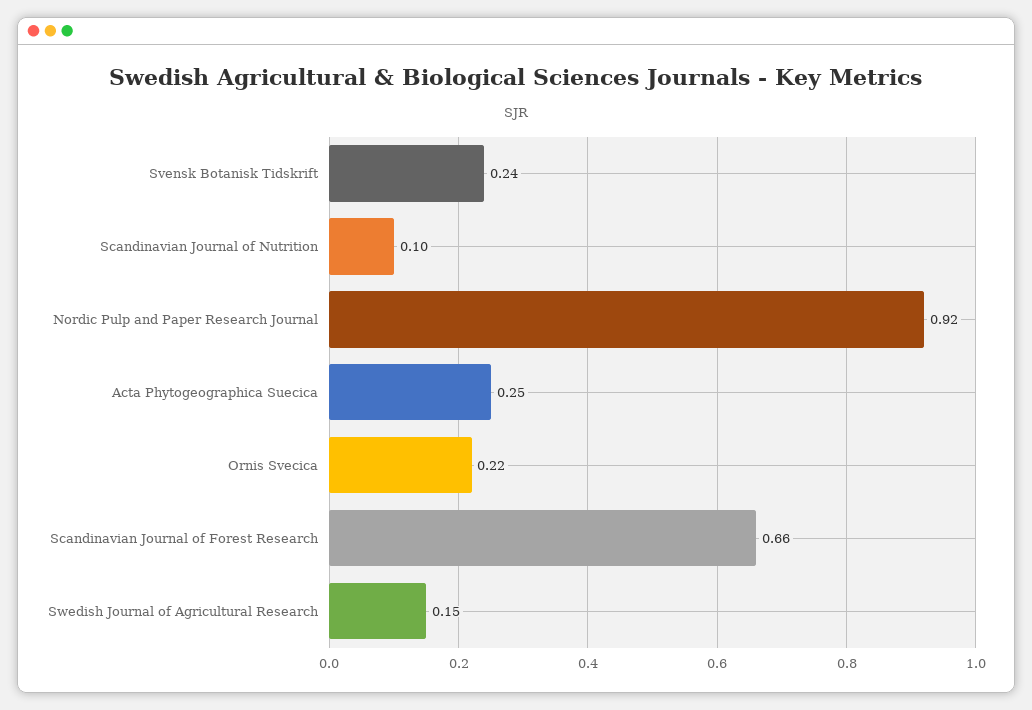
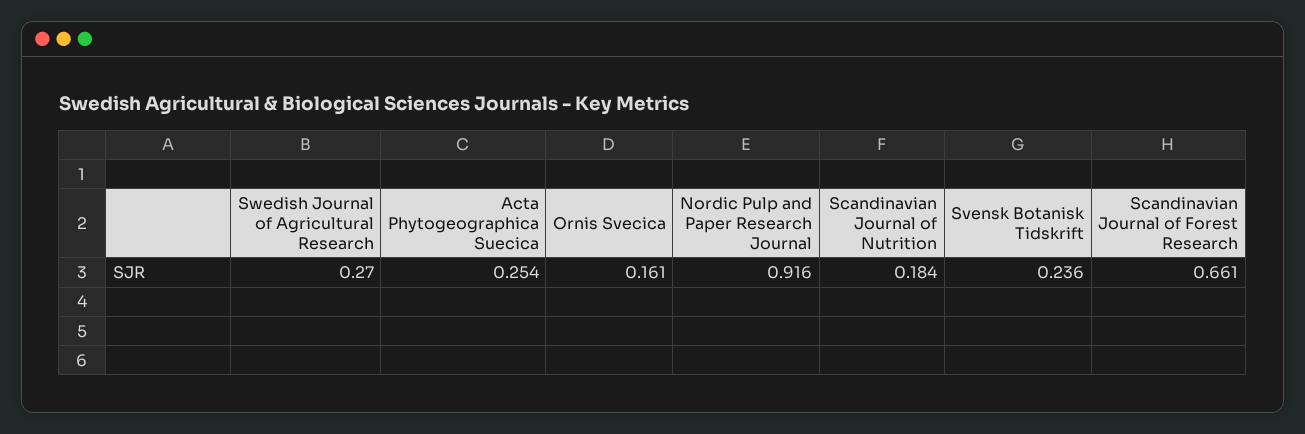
  {
    "Svensk Botanisk Tidskrift": 0.236,
-   "Scandinavian Journal of Nutrition": 0.1,
+   "Scandinavian Journal of Nutrition": 0.184,
    "Nordic Pulp and Paper Research Journal": 0.916,
    "Acta Phytogeographica Suecica": 0.254,
-   "Ornis Svecica": 0.22,
+   "Ornis Svecica": 0.161,
    "Scandinavian Journal of Forest Research": 0.661,
-   "Swedish Journal of Agricultural Research": 0.15
+   "Swedish Journal of Agricultural Research": 0.27
  }

